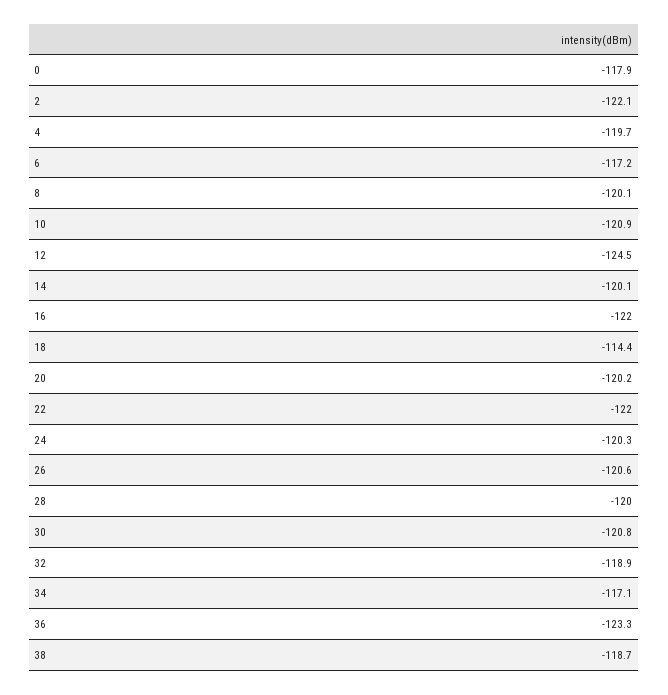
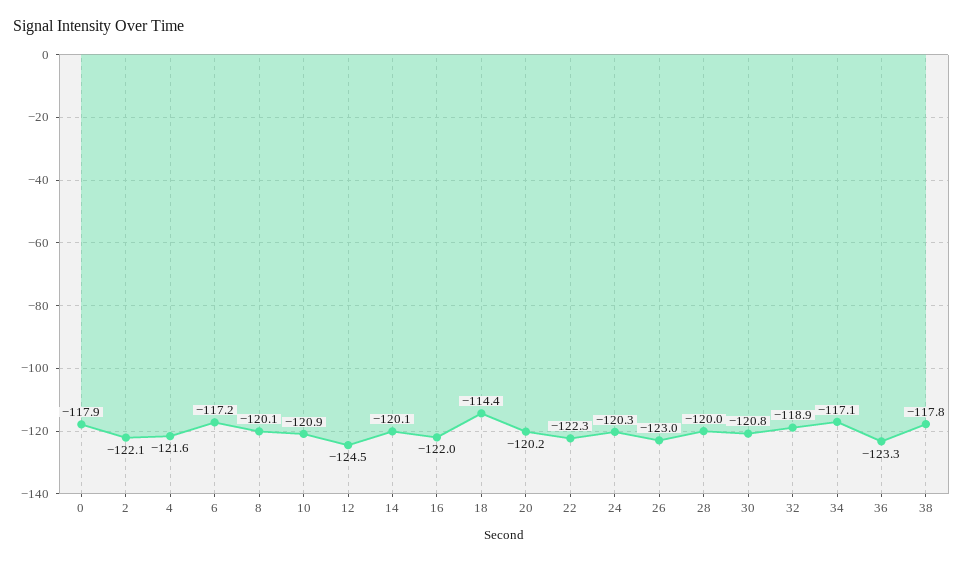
  {
    "0": -117.9,
    "2": -122.1,
-   "4": -119.7,
+   "4": -121.6,
    "6": -117.2,
    "8": -120.1,
    "10": -120.9,
    "12": -124.5,
    "14": -120.1,
    "16": -122,
    "18": -114.4,
    "20": -120.2,
-   "22": -122,
+   "22": -122.3,
    "24": -120.3,
-   "26": -120.6,
+   "26": -123,
    "28": -120,
    "30": -120.8,
    "32": -118.9,
    "34": -117.1,
    "36": -123.3,
-   "38": -118.7
+   "38": -117.8
  }

